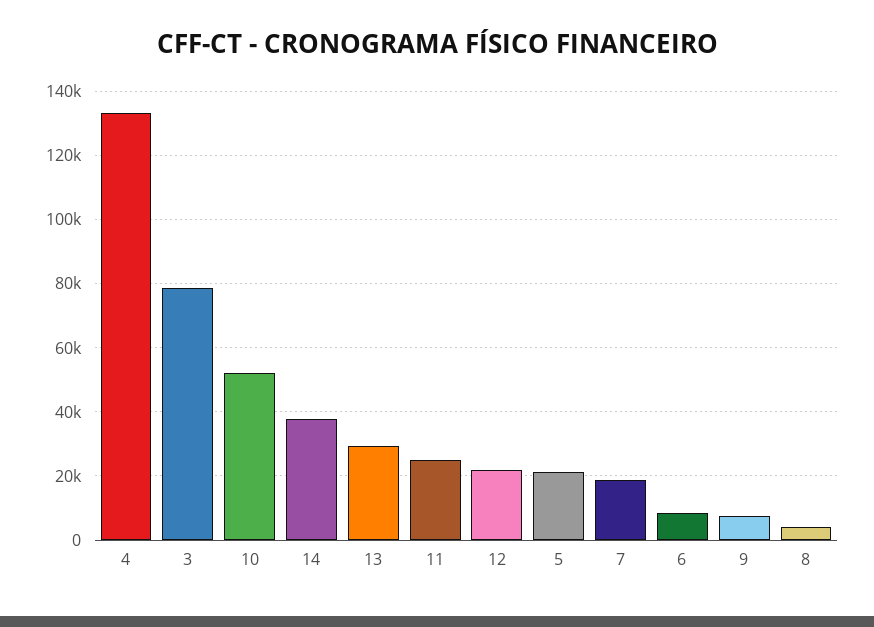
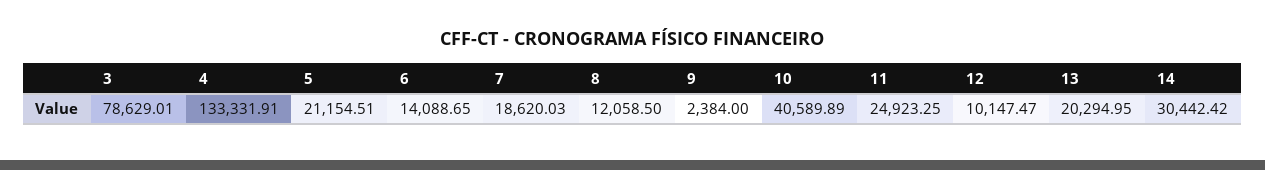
  {
    "4": 133331.91,
    "3": 78629.01,
-   "10": 52000,
+   "10": 40589.89,
-   "14": 38000,
+   "14": 30442.42,
-   "13": 30000,
+   "13": 20294.95,
    "11": 24923.25,
-   "12": 22000,
+   "12": 10147.47,
    "5": 21154.51,
    "7": 18620.03,
-   "6": 8000,
+   "6": 14088.65,
-   "9": 8000,
+   "9": 2384,
-   "8": 4000
+   "8": 12058.5
  }

